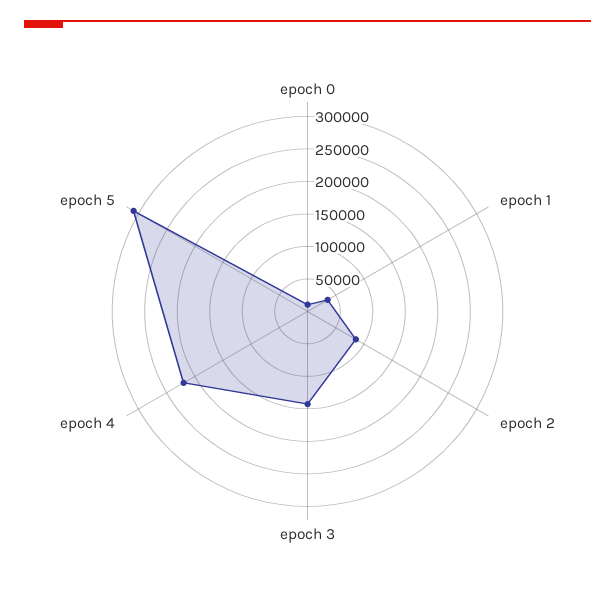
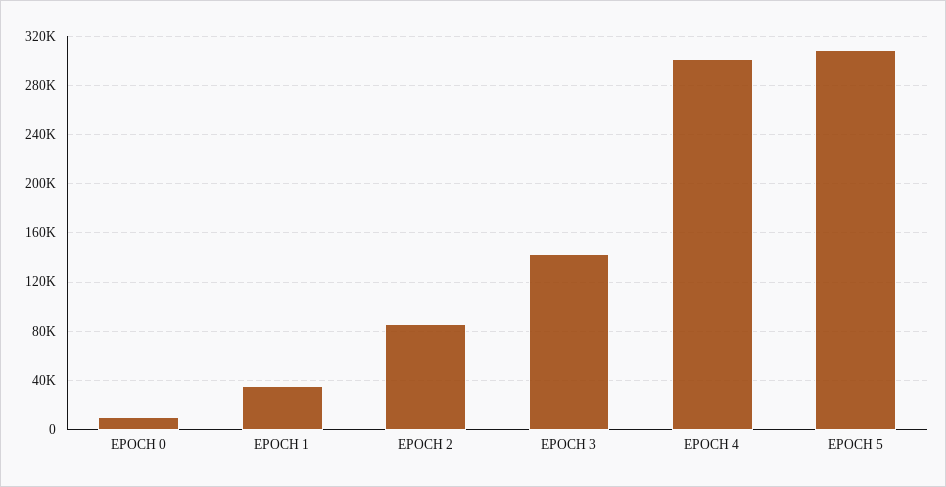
  {
    "epoch 0": 10000,
    "epoch 1": 35000,
    "epoch 2": 85000,
    "epoch 3": 145000,
-   "epoch 4": 225000,
+   "epoch 4": 300000,
    "epoch 5": 310000
  }

